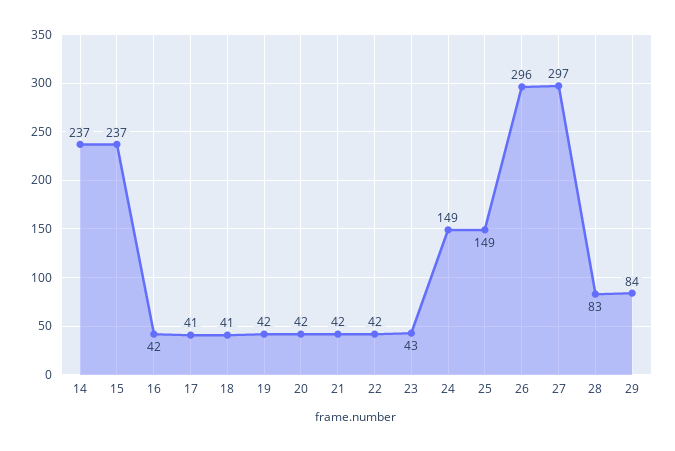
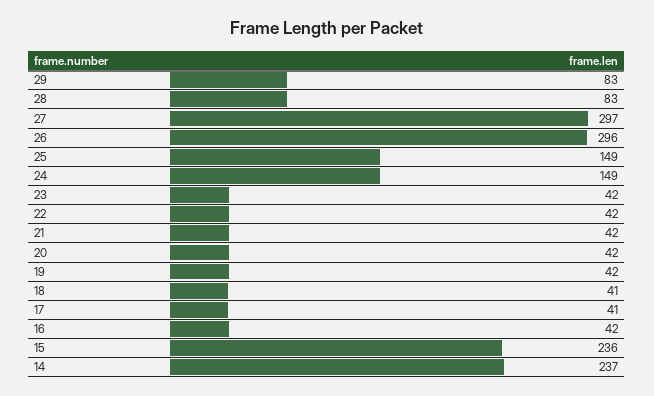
  {
    "14": 237,
-   "15": 237,
+   "15": 236,
    "16": 42,
    "17": 41,
    "18": 41,
    "19": 42,
    "20": 42,
    "21": 42,
    "22": 42,
-   "23": 43,
+   "23": 42,
    "24": 149,
    "25": 149,
    "26": 296,
    "27": 297,
    "28": 83,
-   "29": 84
+   "29": 83
  }

